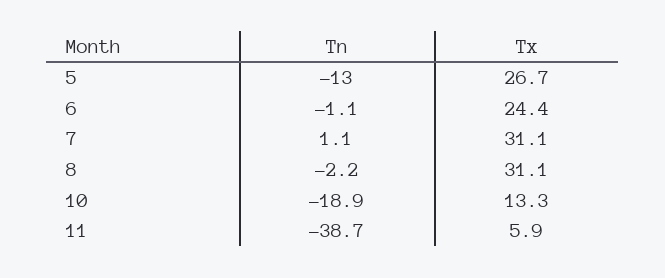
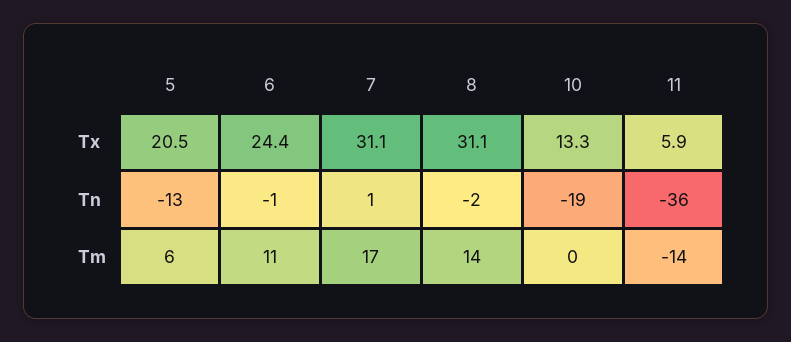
  {
    "Tn": {
      "5": -13,
      "6": -1.1,
      "7": 1.1,
      "8": -2.2,
      "10": -18.9,
-     "11": -38.7
+     "11": -36
    },
    "Tx": {
-     "5": 26.7,
+     "5": 20.5,
      "6": 24.4,
      "7": 31.1,
      "8": 31.1,
      "10": 13.3,
      "11": 5.9
-   }
+   },
+   "Tm": {
+     "5": 6,
+     "6": 11,
+     "7": 17,
+     "8": 14,
+     "10": 0,
+     "11": -14
+   }
  }

